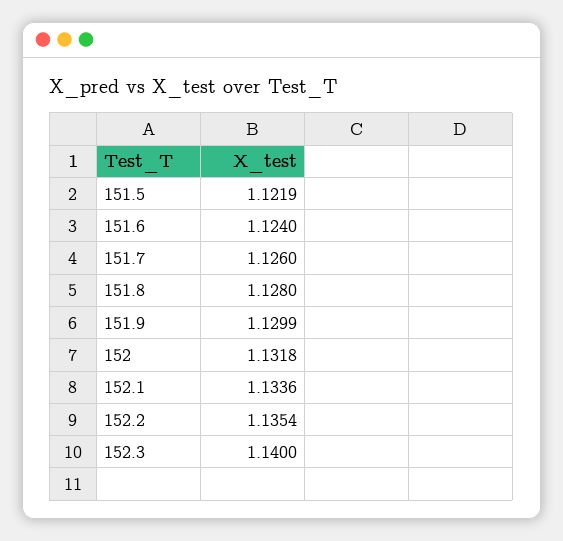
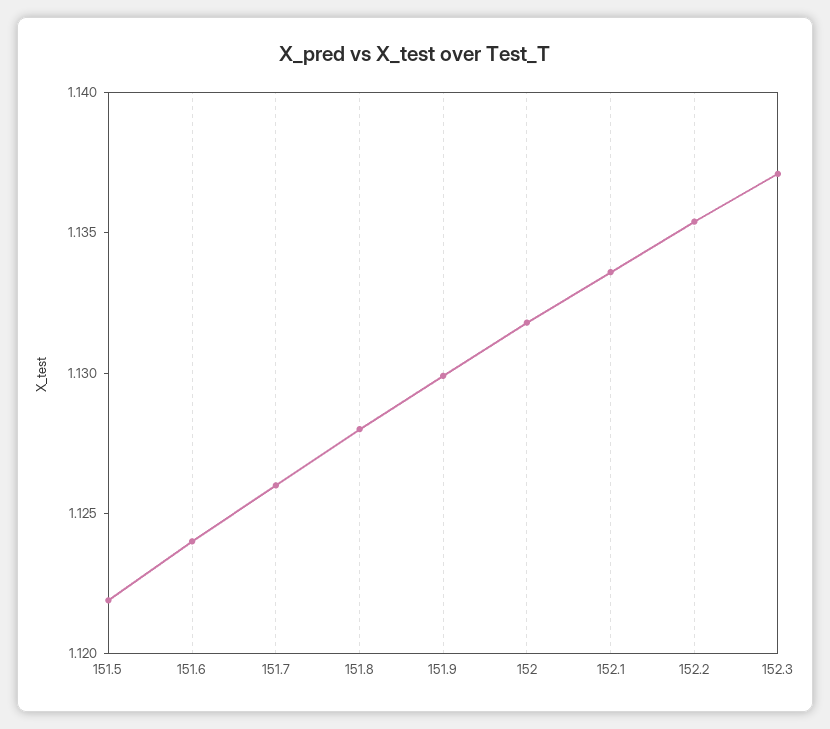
  {
    "151.5": 1.1219,
    "151.6": 1.124,
    "151.7": 1.126,
    "151.8": 1.128,
    "151.9": 1.1299,
    "152": 1.1318,
    "152.1": 1.1336,
    "152.2": 1.1354,
-   "152.3": 1.14
+   "152.3": 1.137
  }

